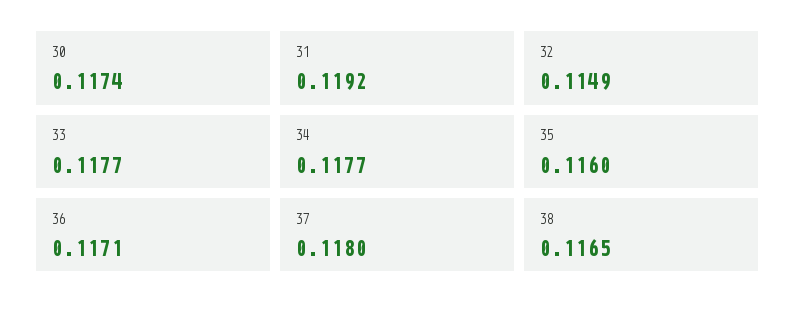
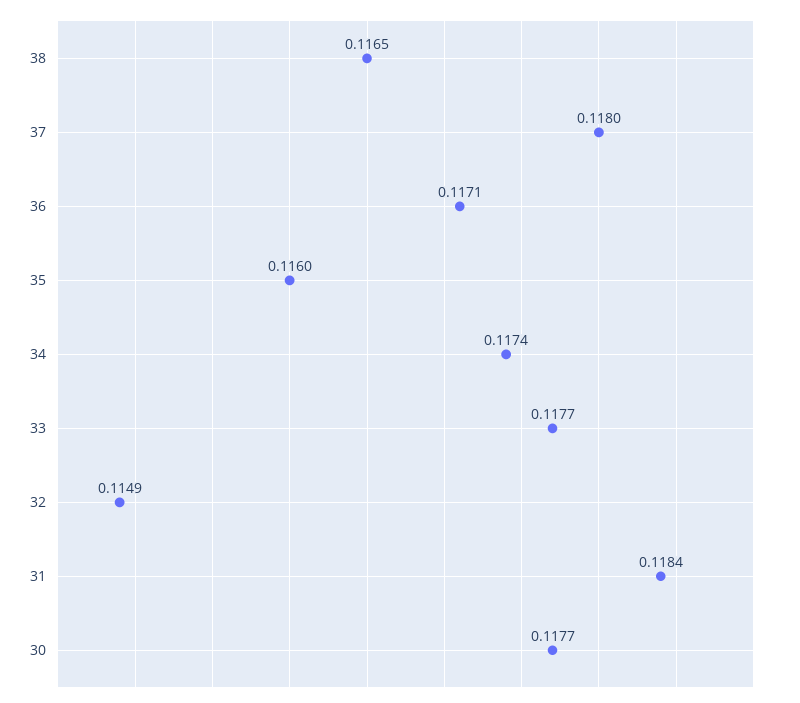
  {
-   "30": 0.1174,
+   "30": 0.1177,
-   "31": 0.1192,
+   "31": 0.1184,
    "32": 0.1149,
    "33": 0.1177,
-   "34": 0.1177,
+   "34": 0.1174,
    "35": 0.116,
    "36": 0.1171,
    "37": 0.118,
    "38": 0.1165
  }

